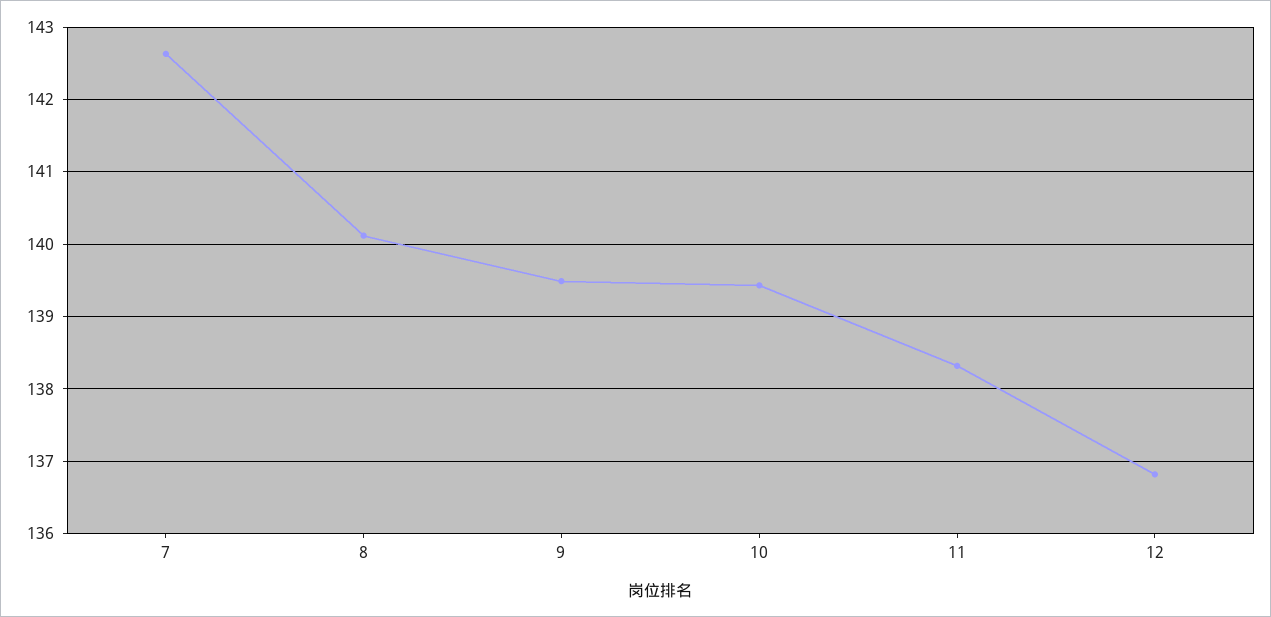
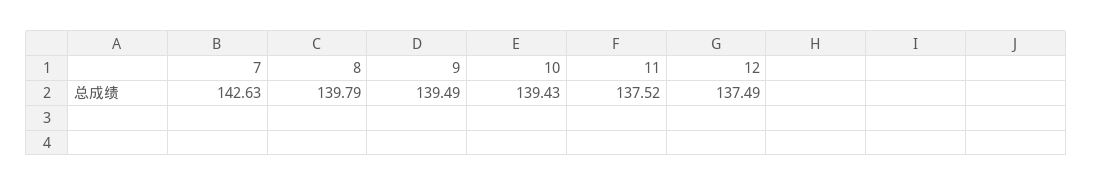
  {
    "7": 142.63,
-   "8": 140.1,
+   "8": 139.79,
    "9": 139.49,
    "10": 139.43,
-   "11": 138.3,
+   "11": 137.52,
-   "12": 136.8
+   "12": 137.49
  }

